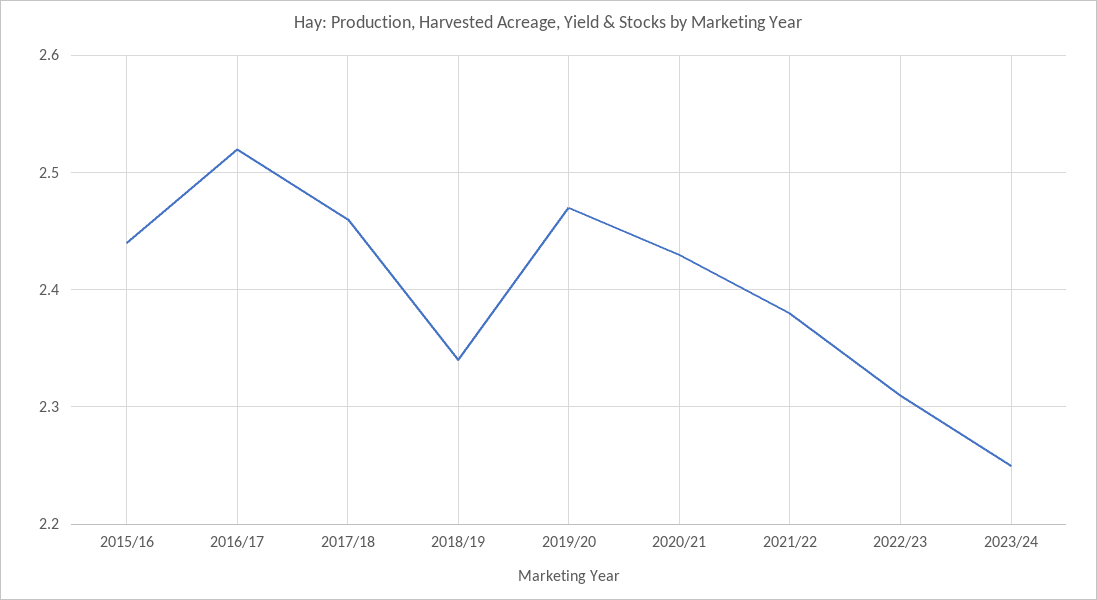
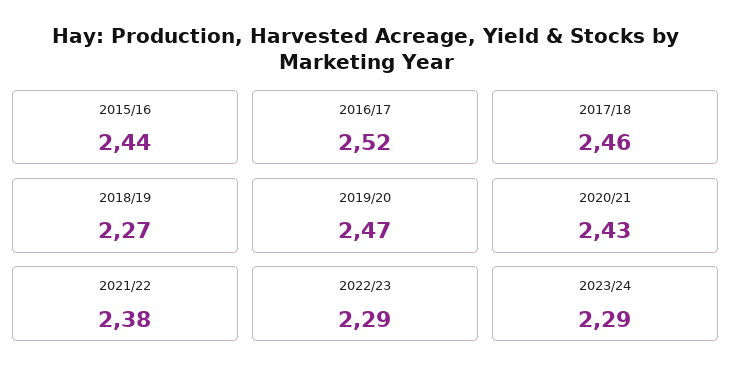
  {
    "2015/16": 2.44,
    "2016/17": 2.52,
    "2017/18": 2.46,
-   "2018/19": 2.34,
+   "2018/19": 2.27,
    "2019/20": 2.47,
    "2020/21": 2.43,
    "2021/22": 2.38,
-   "2022/23": 2.31,
+   "2022/23": 2.29,
-   "2023/24": 2.25
+   "2023/24": 2.29
  }

